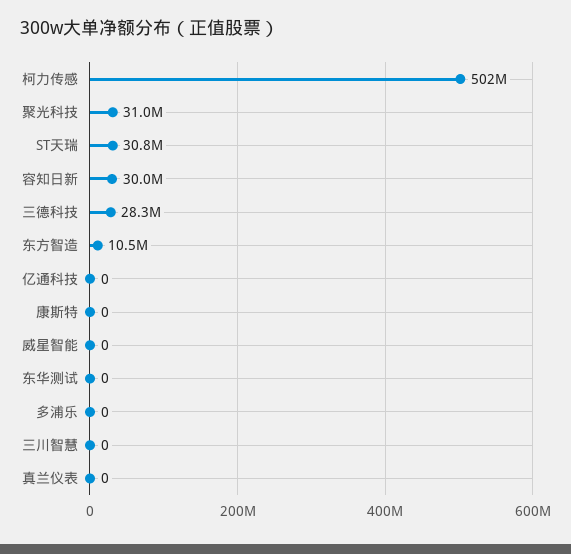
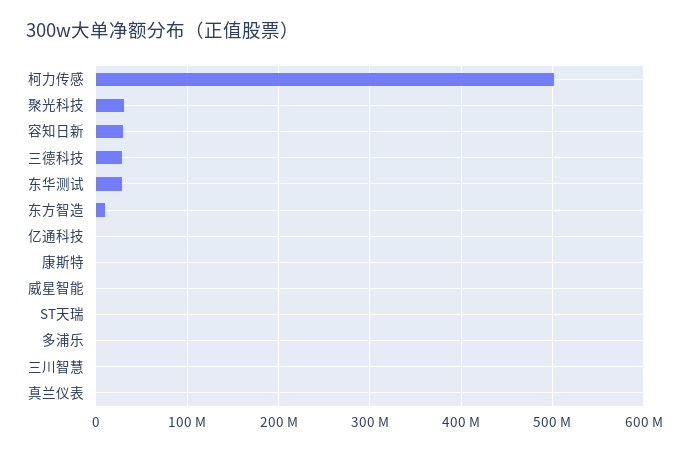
  {
    "柯力传感": 502000000,
    "聚光科技": 31000000,
-   "ST天瑞": 30800000,
+   "ST天瑞": 0,
    "容知日新": 30000000,
    "三德科技": 28300000,
    "东方智造": 10500000,
    "亿通科技": 0,
    "康斯特": 0,
    "威星智能": 0,
-   "东华测试": 0,
+   "东华测试": 30000000,
    "多浦乐": 0,
    "三川智慧": 0,
    "真兰仪表": 0
  }

